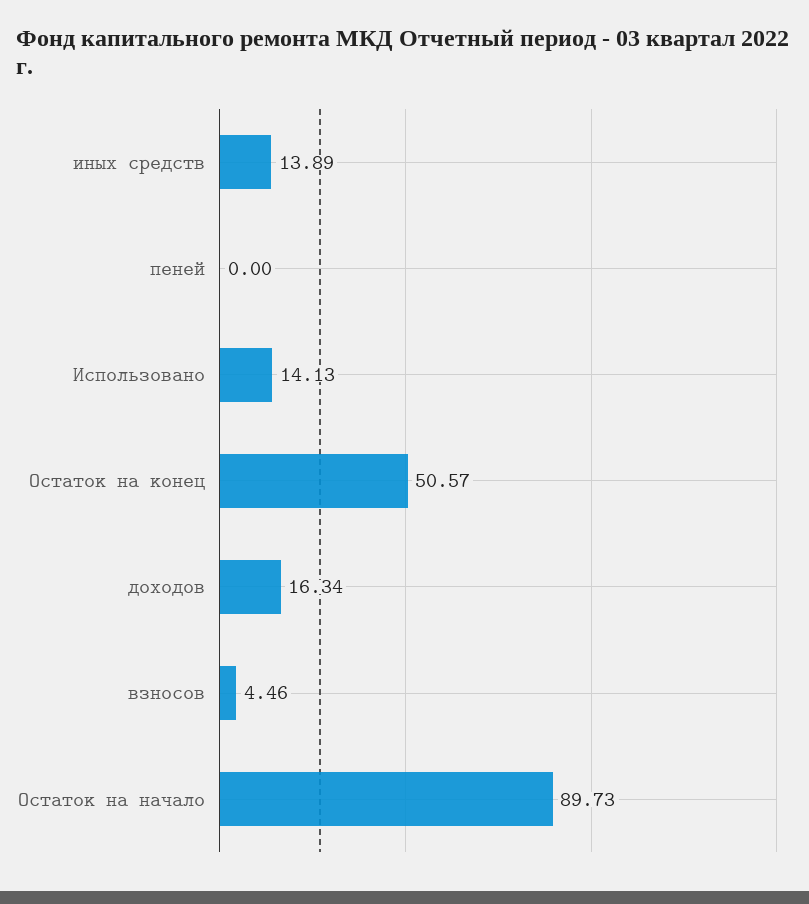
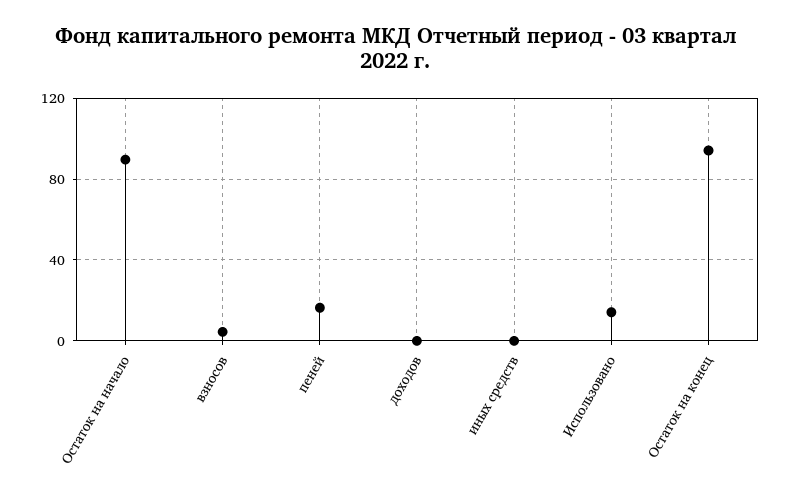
  {
-   "иных средств": 13.89,
+   "иных средств": 0,
-   "пеней": 0,
+   "пеней": 15,
    "Использовано": 14.13,
-   "Остаток на конец": 50.57,
+   "Остаток на конец": 95,
-   "доходов": 16.34,
+   "доходов": 0,
    "взносов": 4.46,
    "Остаток на начало": 89.73
  }

